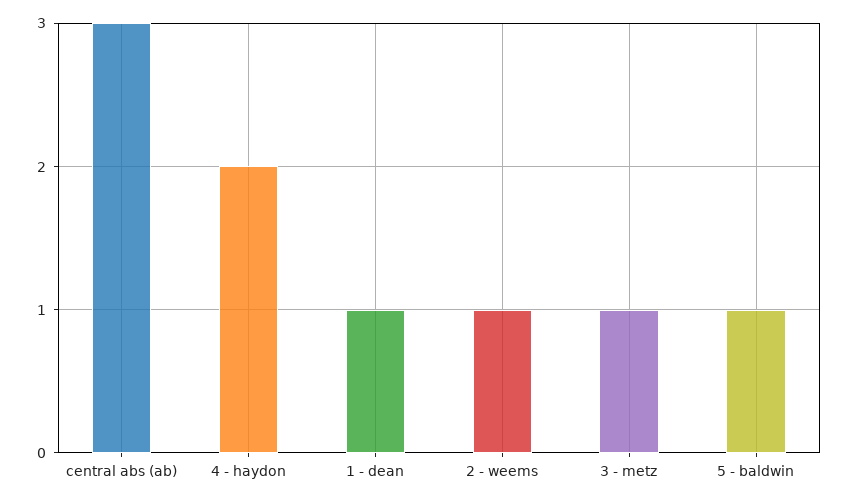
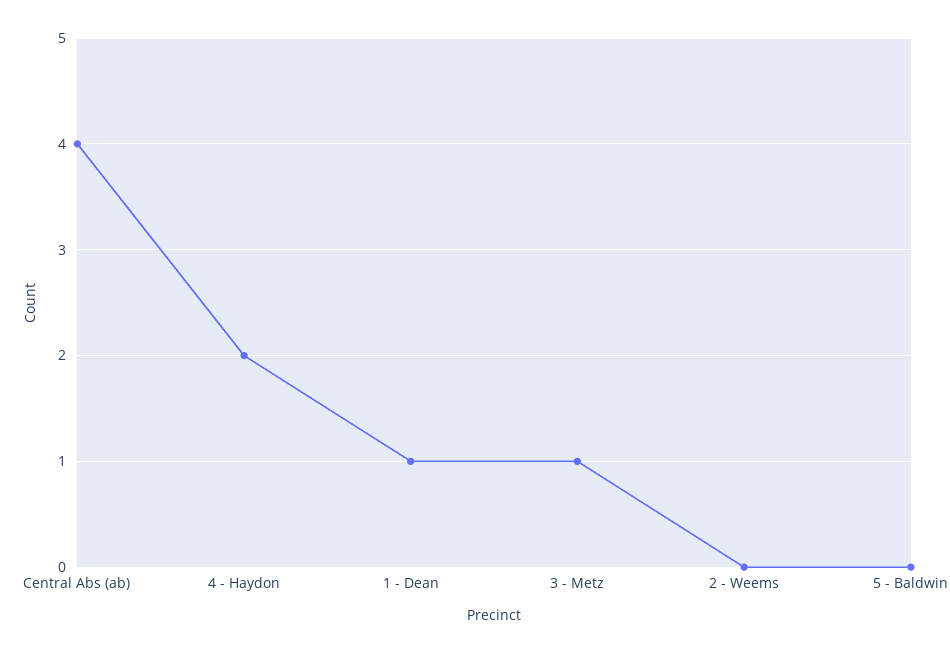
  {
-   "central abs (ab)": 3,
+   "central abs (ab)": 4,
    "4 - haydon": 2,
    "1 - dean": 1,
-   "2 - weems": 1,
+   "2 - weems": 0,
    "3 - metz": 1,
-   "5 - baldwin": 1
+   "5 - baldwin": 0
  }

